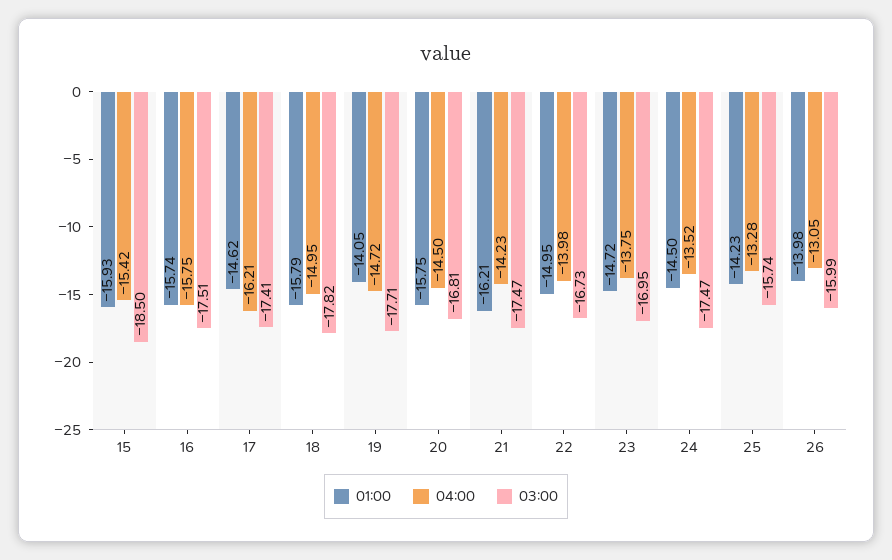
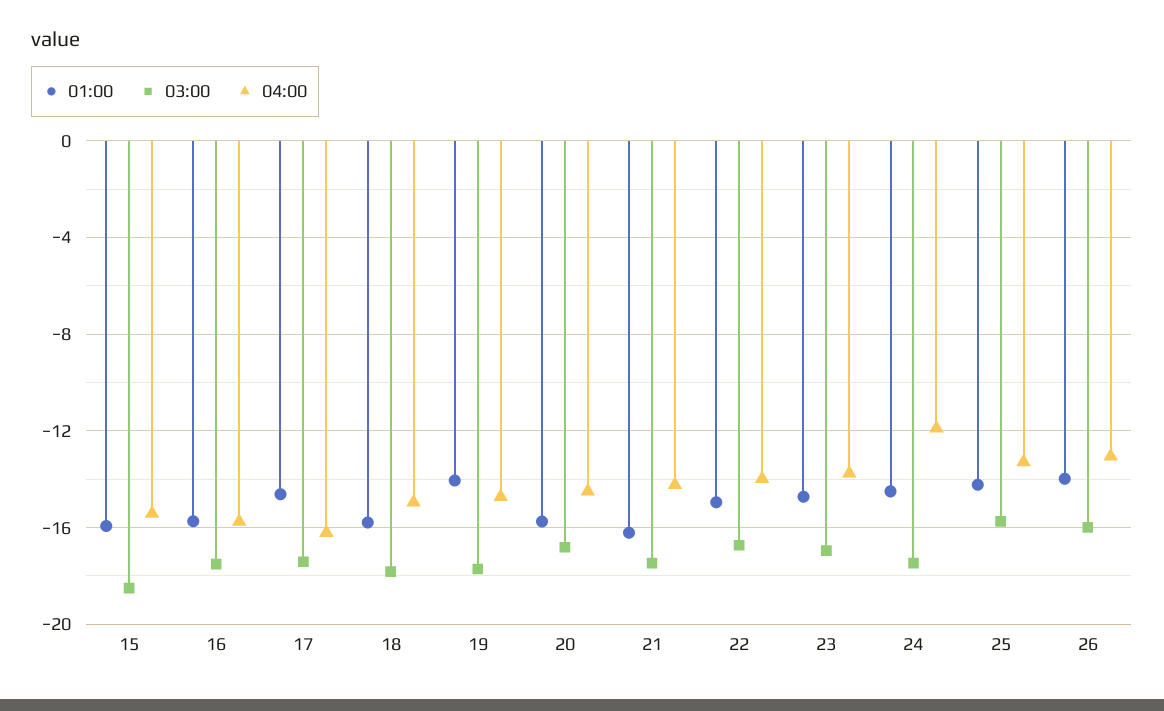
  {
    "01:00": {
      "15": -15.93,
      "16": -15.74,
      "17": -14.62,
      "18": -15.79,
      "19": -14.05,
      "20": -15.75,
      "21": -16.21,
      "22": -14.95,
      "23": -14.72,
      "24": -14.5,
      "25": -14.23,
      "26": -13.98
    },
    "04:00": {
      "15": -15.42,
      "16": -15.75,
      "17": -16.21,
      "18": -14.95,
      "19": -14.72,
      "20": -14.5,
      "21": -14.23,
      "22": -13.98,
      "23": -13.75,
-     "24": -13.52,
+     "24": -12,
      "25": -13.28,
      "26": -13.05
    },
    "03:00": {
      "15": -18.5,
      "16": -17.51,
      "17": -17.41,
      "18": -17.82,
      "19": -17.71,
      "20": -16.81,
      "21": -17.47,
      "22": -16.73,
      "23": -16.95,
      "24": -17.47,
      "25": -15.74,
      "26": -15.99
    }
  }

